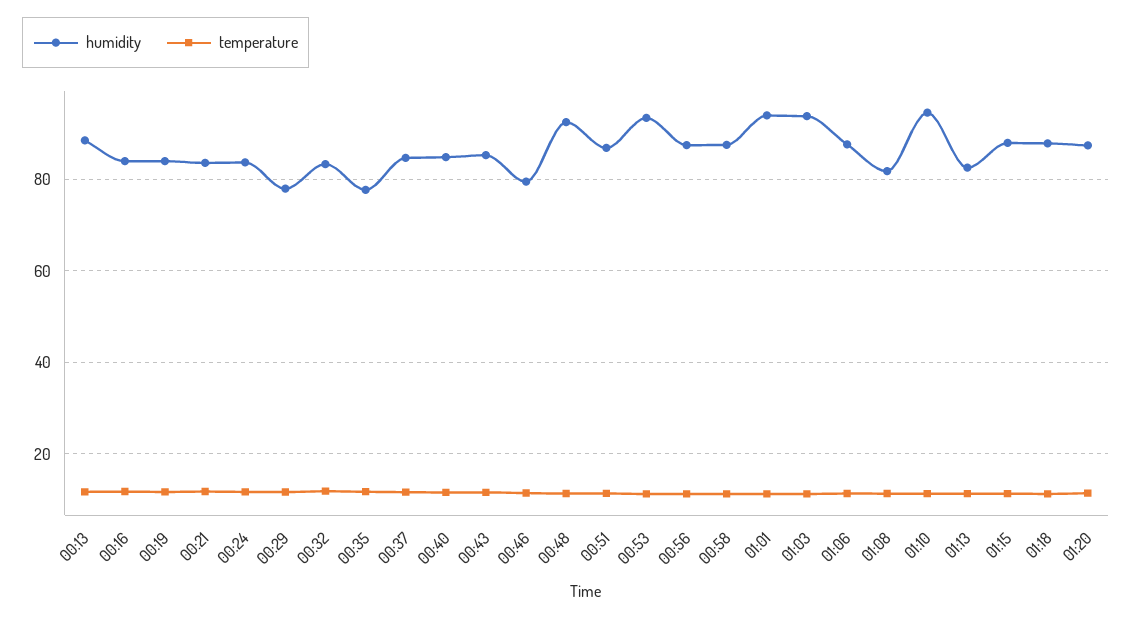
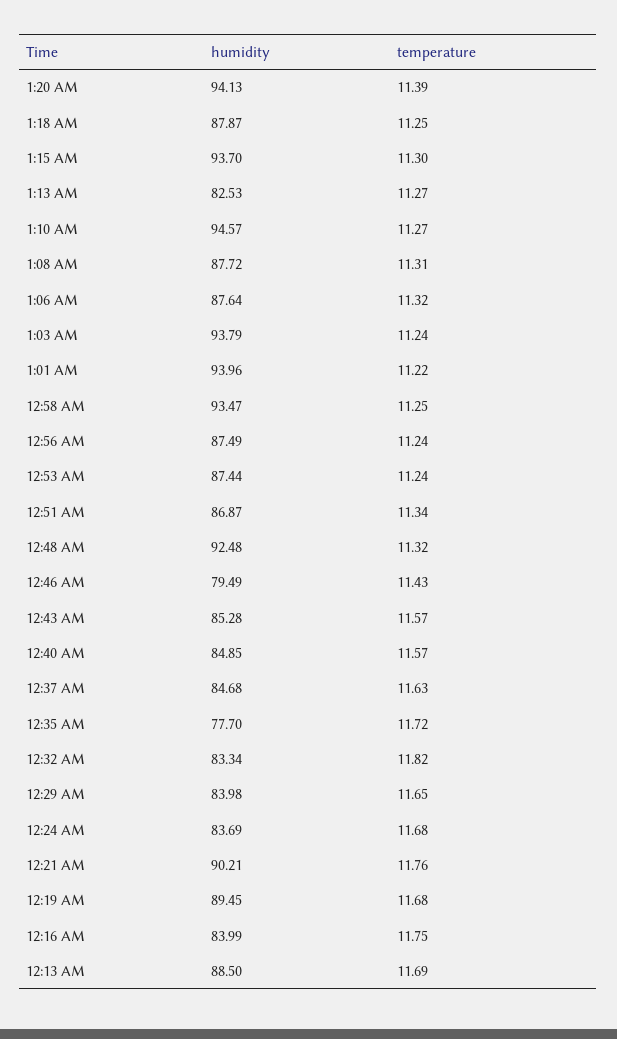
  {
    "humidity": {
      "00:13": 88.5,
      "00:16": 83.99,
-     "00:19": 84,
+     "00:19": 89.45,
-     "00:21": 84,
+     "00:21": 90.21,
      "00:24": 83.69,
-     "00:29": 78,
+     "00:29": 83.98,
      "00:32": 83.34,
      "00:35": 77.7,
      "00:37": 84.68,
      "00:40": 84.85,
      "00:43": 85.28,
      "00:46": 79.49,
      "00:48": 92.48,
      "00:51": 86.87,
-     "00:53": 94,
+     "00:53": 87.44,
      "00:56": 87.49,
-     "00:58": 88,
+     "00:58": 93.47,
      "01:01": 93.96,
      "01:03": 93.79,
      "01:06": 87.64,
-     "01:08": 82,
+     "01:08": 87.72,
      "01:10": 94.57,
      "01:13": 82.53,
-     "01:15": 88,
+     "01:15": 93.7,
      "01:18": 87.87,
-     "01:20": 88
+     "01:20": 94.13
    },
    "temperature": {
      "00:13": 11.69,
      "00:16": 11.75,
      "00:19": 11.68,
      "00:21": 11.76,
      "00:24": 11.68,
      "00:29": 11.65,
      "00:32": 11.82,
      "00:35": 11.72,
      "00:37": 11.63,
      "00:40": 11.57,
      "00:43": 11.57,
      "00:46": 11.43,
      "00:48": 11.32,
      "00:51": 11.34,
      "00:53": 11.24,
      "00:56": 11.24,
      "00:58": 11.25,
      "01:01": 11.22,
      "01:03": 11.24,
      "01:06": 11.32,
      "01:08": 11.31,
      "01:10": 11.27,
      "01:13": 11.27,
      "01:15": 11.3,
      "01:18": 11.25,
      "01:20": 11.39
    }
  }

